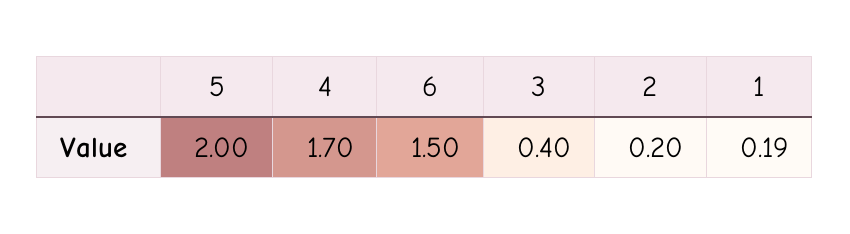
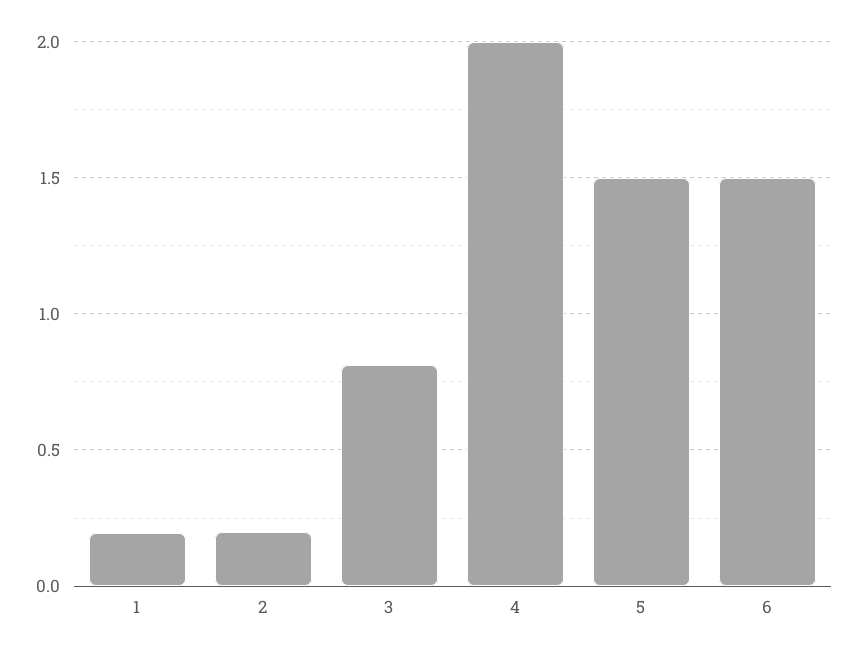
  {
-   "5": 2,
+   "5": 1.5,
-   "4": 1.7,
+   "4": 2,
    "6": 1.5,
-   "3": 0.4,
+   "3": 0.8,
    "2": 0.2,
    "1": 0.19
  }

